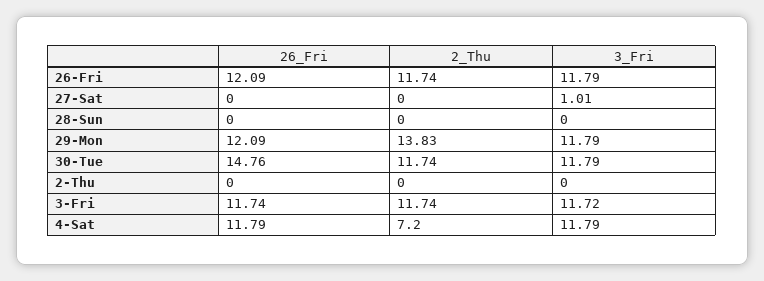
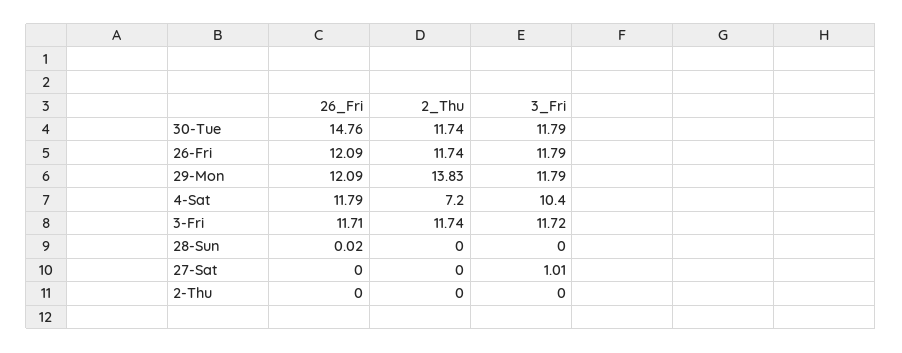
  {
    "26_Fri": {
      "26-Fri": 12.09,
      "27-Sat": 0,
-     "28-Sun": 0,
+     "28-Sun": 0.02,
      "29-Mon": 12.09,
      "30-Tue": 14.76,
      "2-Thu": 0,
-     "3-Fri": 11.74,
+     "3-Fri": 11.71,
      "4-Sat": 11.79
    },
    "2_Thu": {
      "26-Fri": 11.74,
      "27-Sat": 0,
      "28-Sun": 0,
      "29-Mon": 13.83,
      "30-Tue": 11.74,
      "2-Thu": 0,
      "3-Fri": 11.74,
      "4-Sat": 7.2
    },
    "3_Fri": {
      "26-Fri": 11.79,
      "27-Sat": 1.01,
      "28-Sun": 0,
      "29-Mon": 11.79,
      "30-Tue": 11.79,
      "2-Thu": 0,
      "3-Fri": 11.72,
-     "4-Sat": 11.79
+     "4-Sat": 10.4
    }
  }

